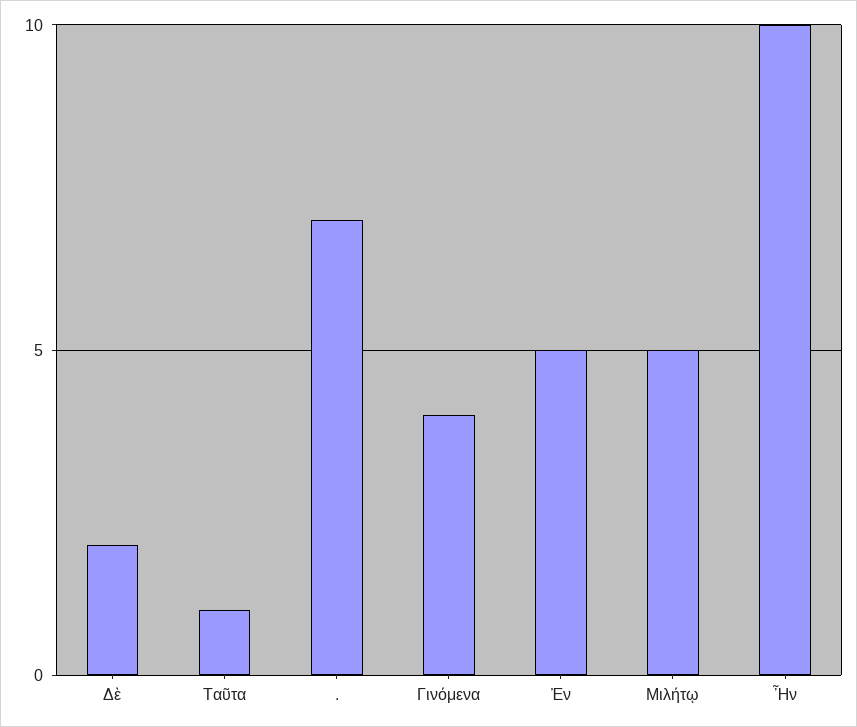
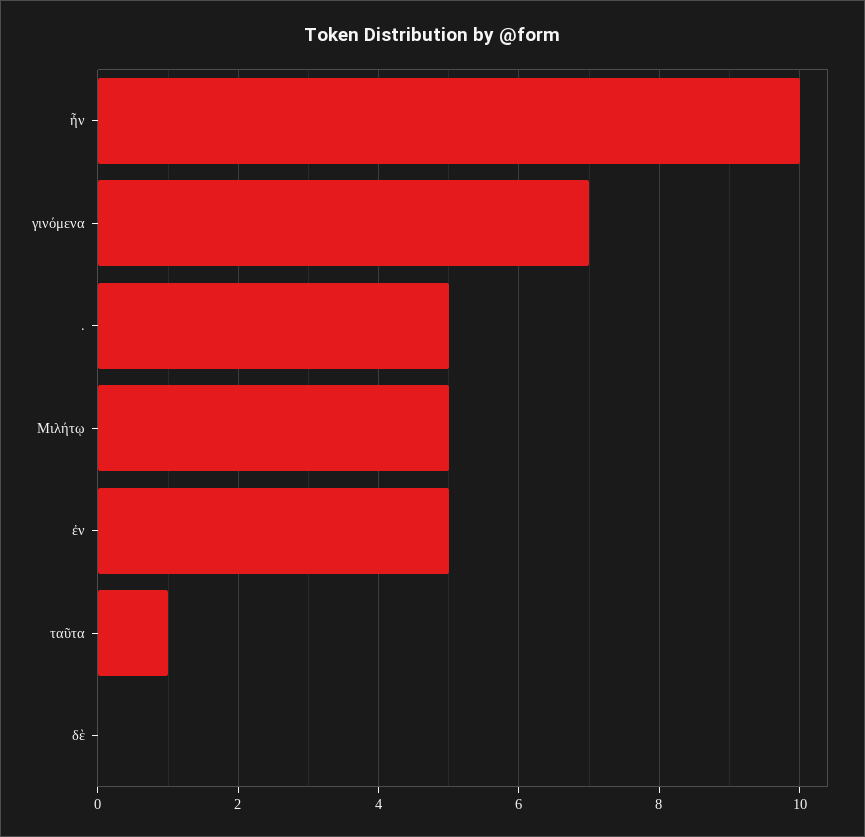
  {
-   "Δὲ": 2,
+   "Δὲ": 0,
    "Ταῦτα": 1,
-   ".": 7,
+   ".": 5,
-   "Γινόμενα": 4,
+   "Γινόμενα": 7,
    "Ἐν": 5,
    "Μιλήτῳ": 5,
    "Ἦν": 10
  }

